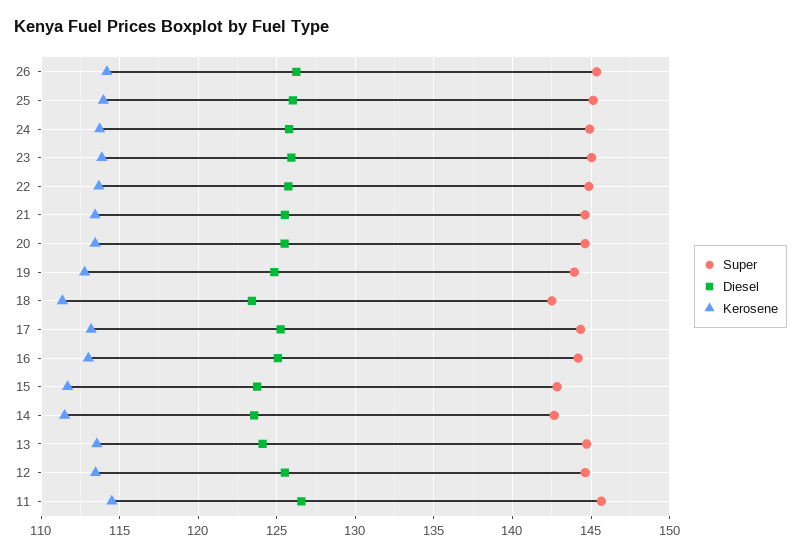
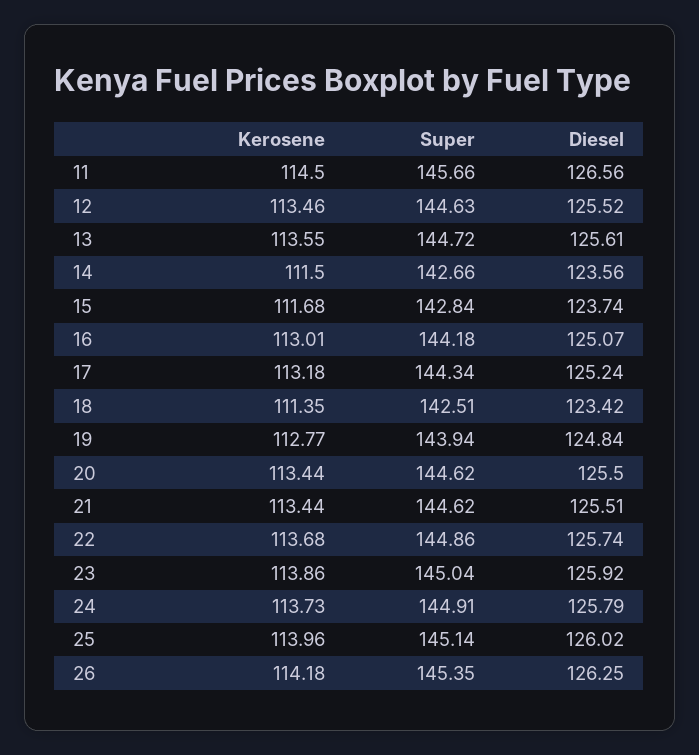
  {
    "Super": {
      "26": 145.35,
      "25": 145.14,
      "24": 144.91,
      "23": 145.04,
      "22": 144.86,
      "21": 144.62,
      "20": 144.62,
      "19": 143.94,
      "18": 142.51,
      "17": 144.34,
      "16": 144.18,
      "15": 142.84,
      "14": 142.66,
      "13": 144.72,
      "12": 144.63,
      "11": 145.66
    },
    "Diesel": {
      "26": 126.25,
      "25": 126.02,
      "24": 125.79,
      "23": 125.92,
      "22": 125.74,
      "21": 125.51,
      "20": 125.5,
      "19": 124.84,
      "18": 123.42,
      "17": 125.24,
      "16": 125.07,
      "15": 123.74,
      "14": 123.56,
-     "13": 124,
+     "13": 125.61,
      "12": 125.52,
      "11": 126.56
    },
    "Kerosene": {
      "26": 114.18,
      "25": 113.96,
      "24": 113.73,
      "23": 113.86,
      "22": 113.68,
      "21": 113.44,
      "20": 113.44,
      "19": 112.77,
      "18": 111.35,
      "17": 113.18,
      "16": 113.01,
      "15": 111.68,
      "14": 111.5,
      "13": 113.55,
      "12": 113.46,
      "11": 114.5
    }
  }

